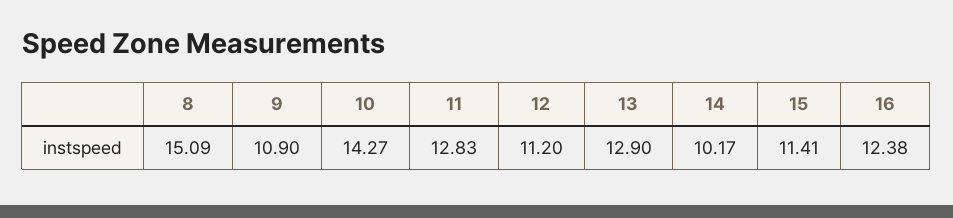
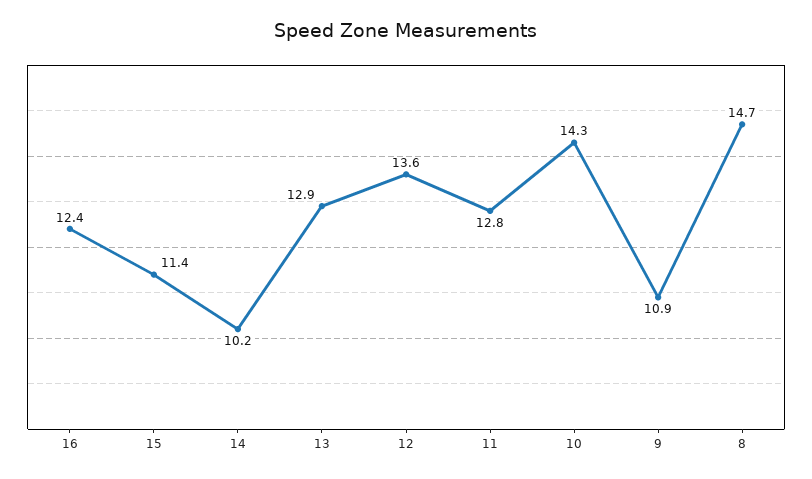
  {
-   "8": 15.09,
+   "8": 14.7,
    "9": 10.9,
    "10": 14.27,
    "11": 12.83,
-   "12": 11.2,
+   "12": 13.6,
    "13": 12.9,
    "14": 10.17,
    "15": 11.41,
    "16": 12.38
  }

